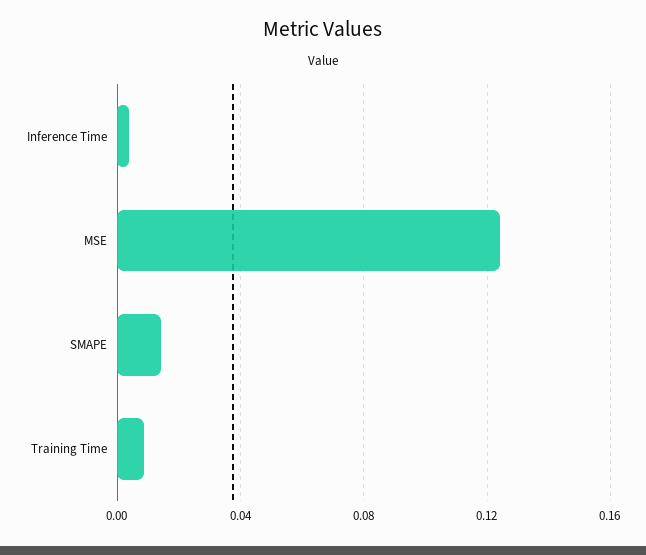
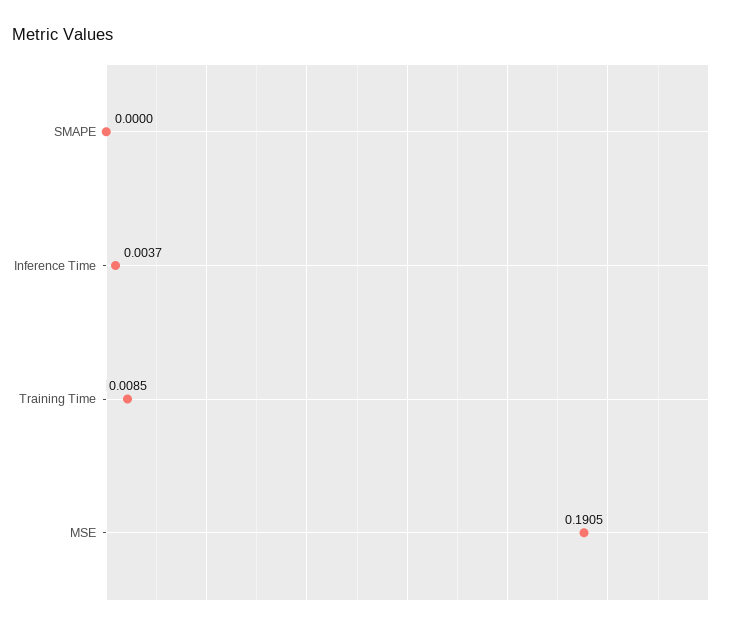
  {
    "Inference Time": 0.0037,
-   "MSE": 0.125,
+   "MSE": 0.1905,
-   "SMAPE": 0.015,
+   "SMAPE": 0,
    "Training Time": 0.0085
  }

